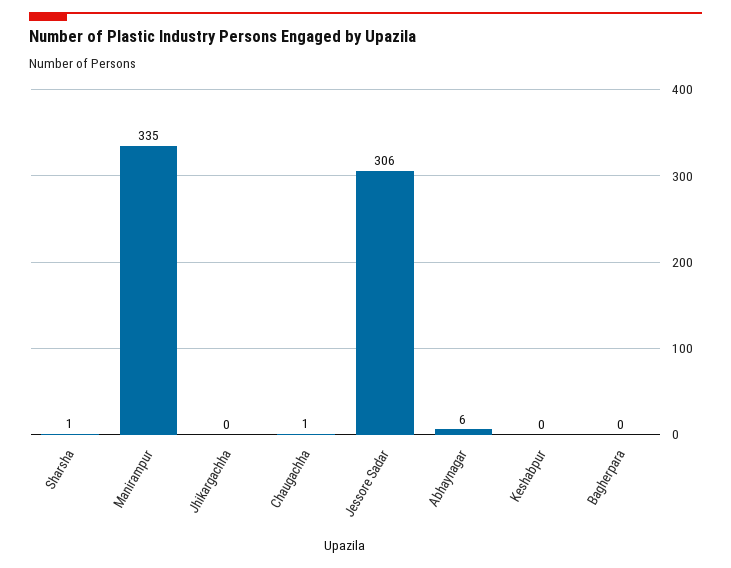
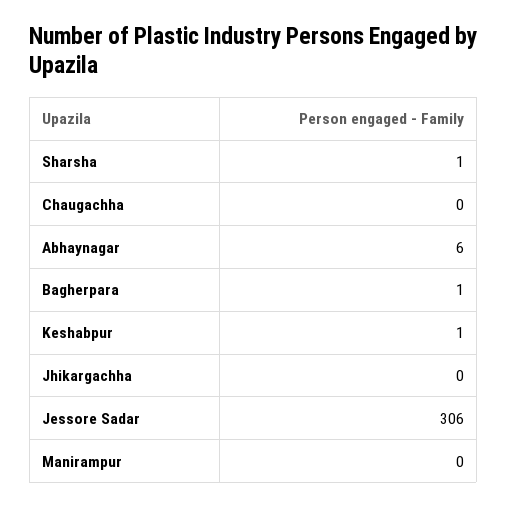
  {
    "Sharsha": 1,
-   "Manirampur": 335,
+   "Manirampur": 0,
    "Jhikargachha": 0,
-   "Chaugachha": 1,
+   "Chaugachha": 0,
    "Jessore Sadar": 306,
    "Abhaynagar": 6,
-   "Keshabpur": 0,
+   "Keshabpur": 1,
-   "Bagherpara": 0
+   "Bagherpara": 1
  }

